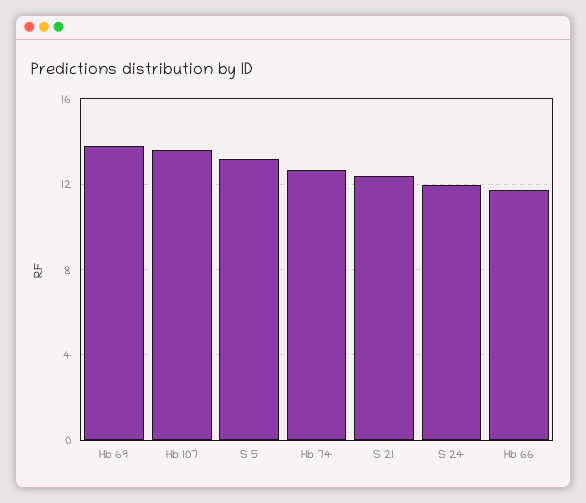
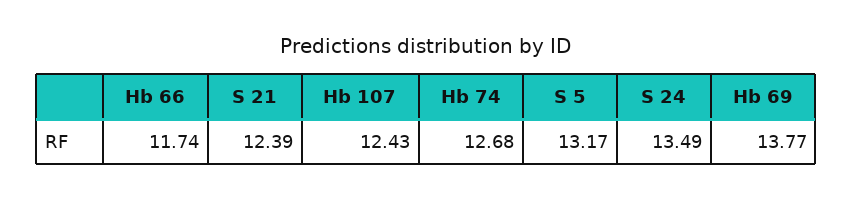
  {
    "Hb 69": 13.77,
-   "Hb 107": 13.5,
+   "Hb 107": 12.43,
    "S 5": 13.17,
    "Hb 74": 12.68,
    "S 21": 12.39,
-   "S 24": 12,
+   "S 24": 13.49,
    "Hb 66": 11.74
  }

